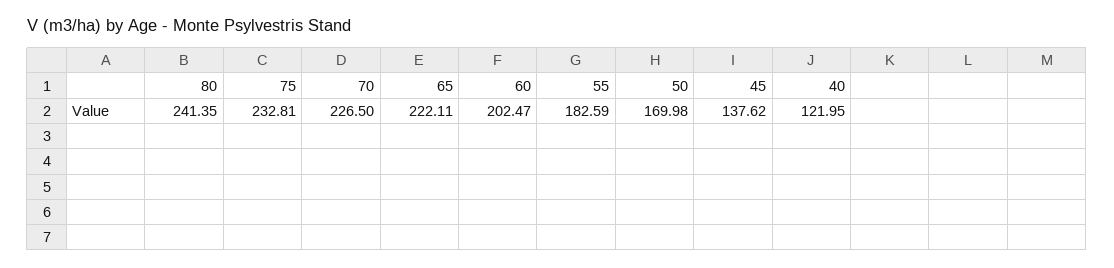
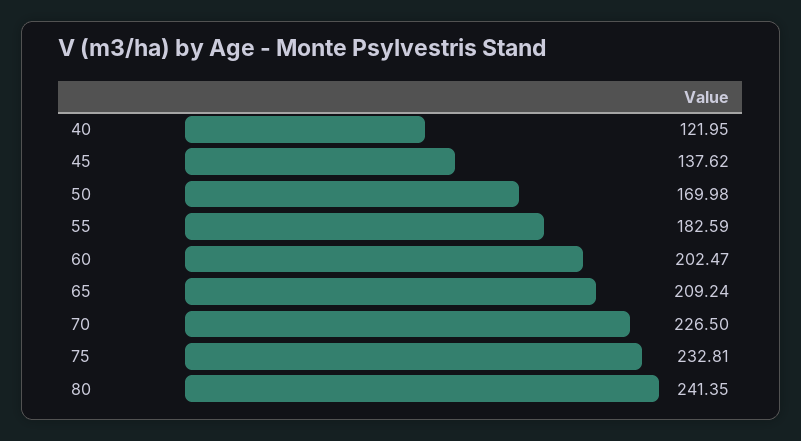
  {
    "80": 241.35,
    "75": 232.81,
    "70": 226.5,
-   "65": 222.11,
+   "65": 209.24,
    "60": 202.47,
    "55": 182.59,
    "50": 169.98,
    "45": 137.62,
    "40": 121.95
  }

